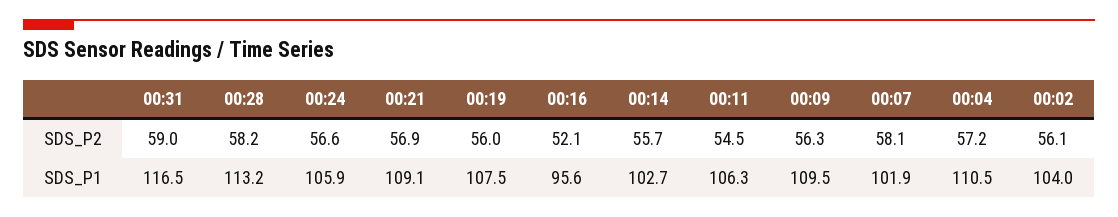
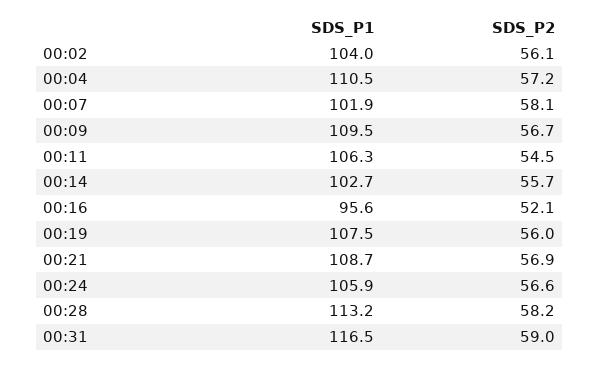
  {
    "00:31": {
      "SDS_P2": 59,
      "SDS_P1": 116.5
    },
    "00:28": {
      "SDS_P2": 58.2,
      "SDS_P1": 113.2
    },
    "00:24": {
      "SDS_P2": 56.6,
      "SDS_P1": 105.9
    },
    "00:21": {
      "SDS_P2": 56.9,
-     "SDS_P1": 109.1
+     "SDS_P1": 108.7
    },
    "00:19": {
      "SDS_P2": 56,
      "SDS_P1": 107.5
    },
    "00:16": {
      "SDS_P2": 52.1,
      "SDS_P1": 95.6
    },
    "00:14": {
      "SDS_P2": 55.7,
      "SDS_P1": 102.7
    },
    "00:11": {
      "SDS_P2": 54.5,
      "SDS_P1": 106.3
    },
    "00:09": {
-     "SDS_P2": 56.3,
+     "SDS_P2": 56.7,
      "SDS_P1": 109.5
    },
    "00:07": {
      "SDS_P2": 58.1,
      "SDS_P1": 101.9
    },
    "00:04": {
      "SDS_P2": 57.2,
      "SDS_P1": 110.5
    },
    "00:02": {
      "SDS_P2": 56.1,
      "SDS_P1": 104
    }
  }

